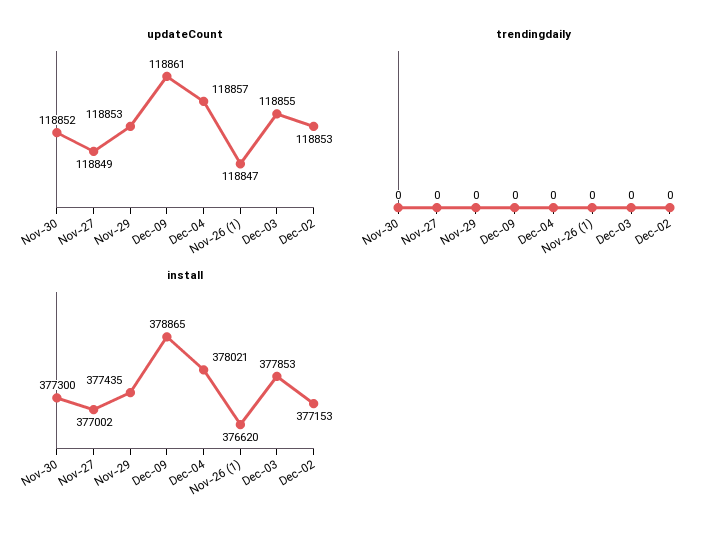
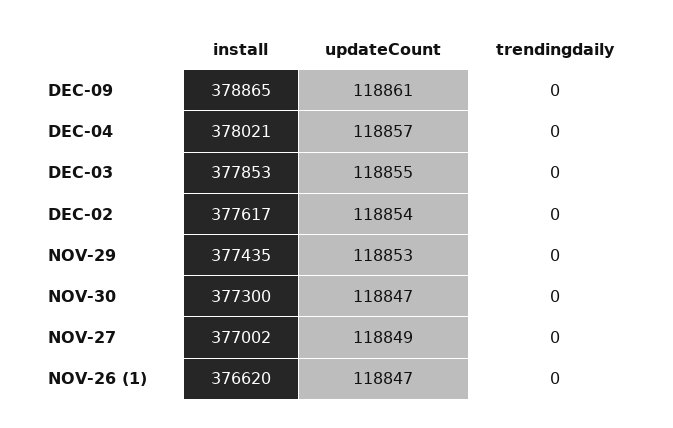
  {
    "updateCount": {
-     "Nov-30": 118852,
+     "Nov-30": 118847,
      "Nov-27": 118849,
      "Nov-29": 118853,
      "Dec-09": 118861,
      "Dec-04": 118857,
      "Nov-26 (1)": 118847,
      "Dec-03": 118855,
-     "Dec-02": 118853
+     "Dec-02": 118854
    },
    "trendingdaily": {
      "Nov-30": 0,
      "Nov-27": 0,
      "Nov-29": 0,
      "Dec-09": 0,
      "Dec-04": 0,
      "Nov-26 (1)": 0,
      "Dec-03": 0,
      "Dec-02": 0
    },
    "install": {
      "Nov-30": 377300,
      "Nov-27": 377002,
      "Nov-29": 377435,
      "Dec-09": 378865,
      "Dec-04": 378021,
      "Nov-26 (1)": 376620,
      "Dec-03": 377853,
-     "Dec-02": 377153
+     "Dec-02": 377617
    }
  }

